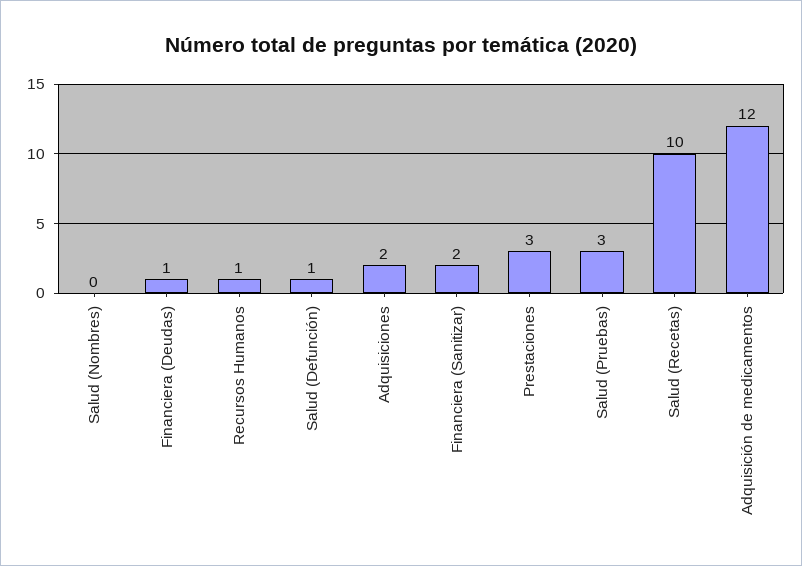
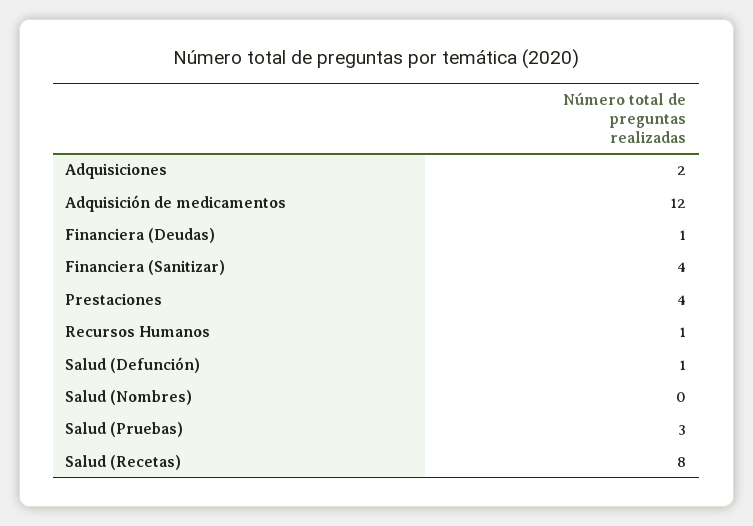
  {
    "Salud (Nombres)": 0,
    "Financiera (Deudas)": 1,
    "Recursos Humanos": 1,
    "Salud (Defunción)": 1,
    "Adquisiciones": 2,
-   "Financiera (Sanitizar)": 2,
+   "Financiera (Sanitizar)": 4,
-   "Prestaciones": 3,
+   "Prestaciones": 4,
    "Salud (Pruebas)": 3,
-   "Salud (Recetas)": 10,
+   "Salud (Recetas)": 8,
    "Adquisición de medicamentos": 12
  }

